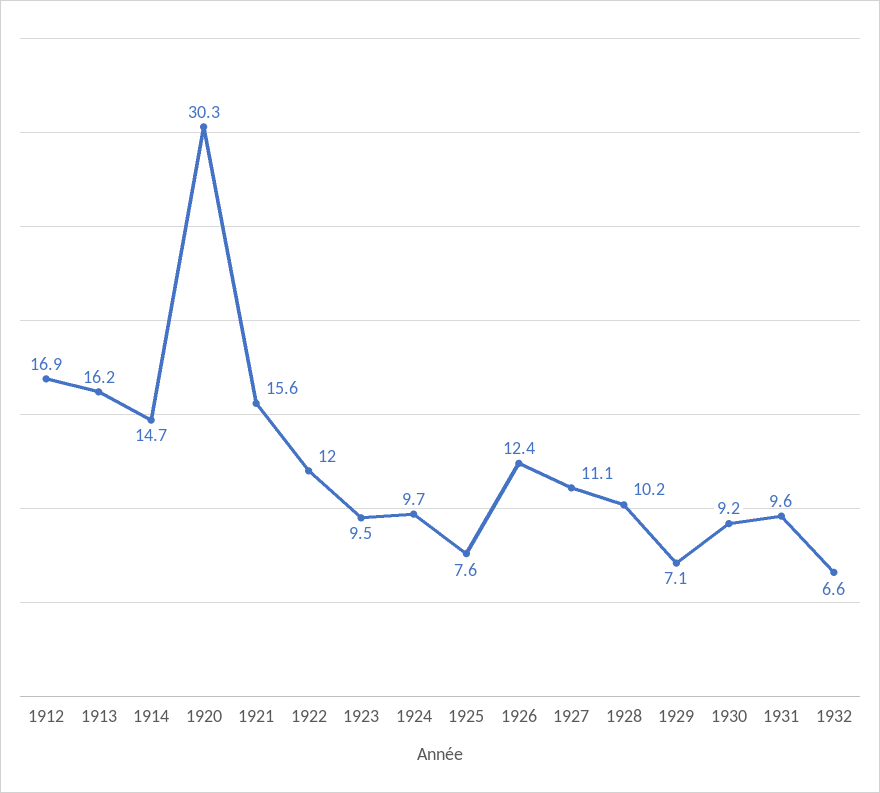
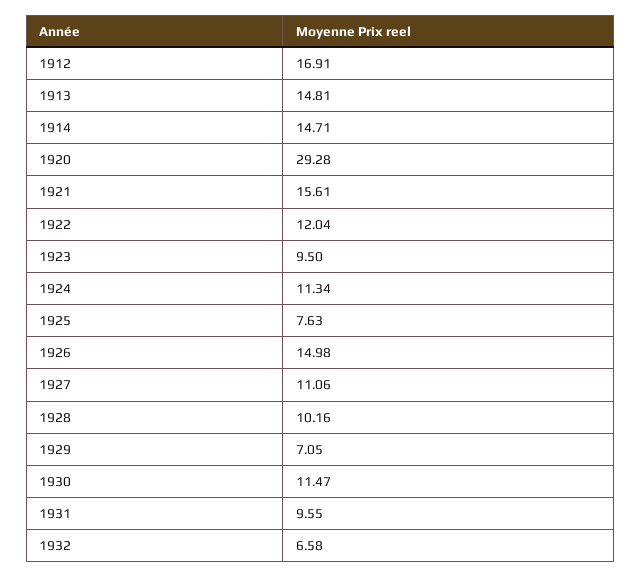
  {
    "1912": 16.91,
-   "1913": 16.2,
+   "1913": 14.81,
    "1914": 14.71,
-   "1920": 30.3,
+   "1920": 29.28,
    "1921": 15.61,
    "1922": 12.04,
    "1923": 9.5,
-   "1924": 9.7,
+   "1924": 11.34,
    "1925": 7.63,
-   "1926": 12.4,
+   "1926": 14.98,
    "1927": 11.06,
    "1928": 10.16,
    "1929": 7.05,
-   "1930": 9.2,
+   "1930": 11.47,
    "1931": 9.55,
    "1932": 6.58
  }

